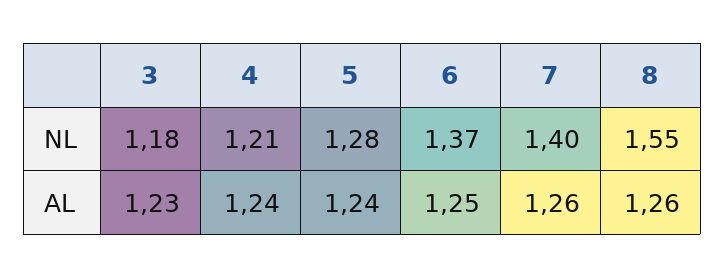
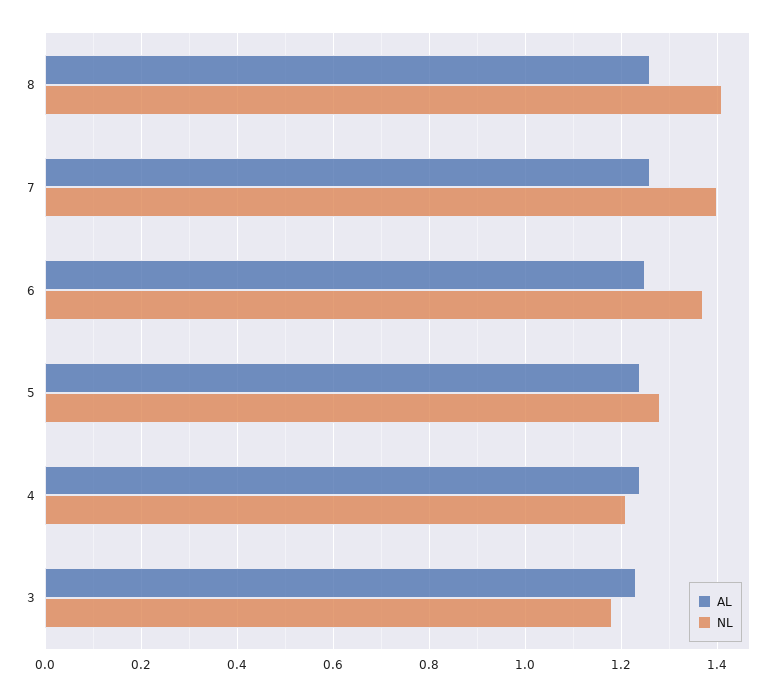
  {
    "NL": {
      "3": 1.18,
      "4": 1.21,
      "5": 1.28,
      "6": 1.37,
      "7": 1.4,
-     "8": 1.55
+     "8": 1.4
    },
    "AL": {
      "3": 1.23,
      "4": 1.24,
      "5": 1.24,
      "6": 1.25,
      "7": 1.26,
      "8": 1.26
    }
  }

